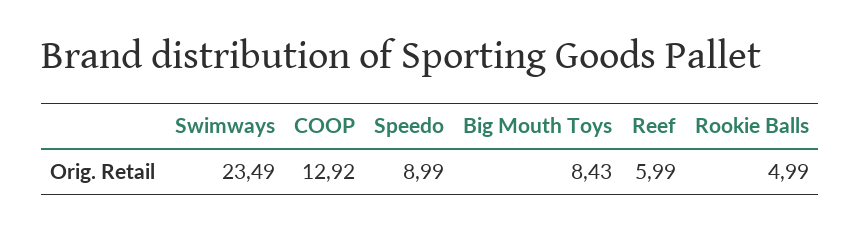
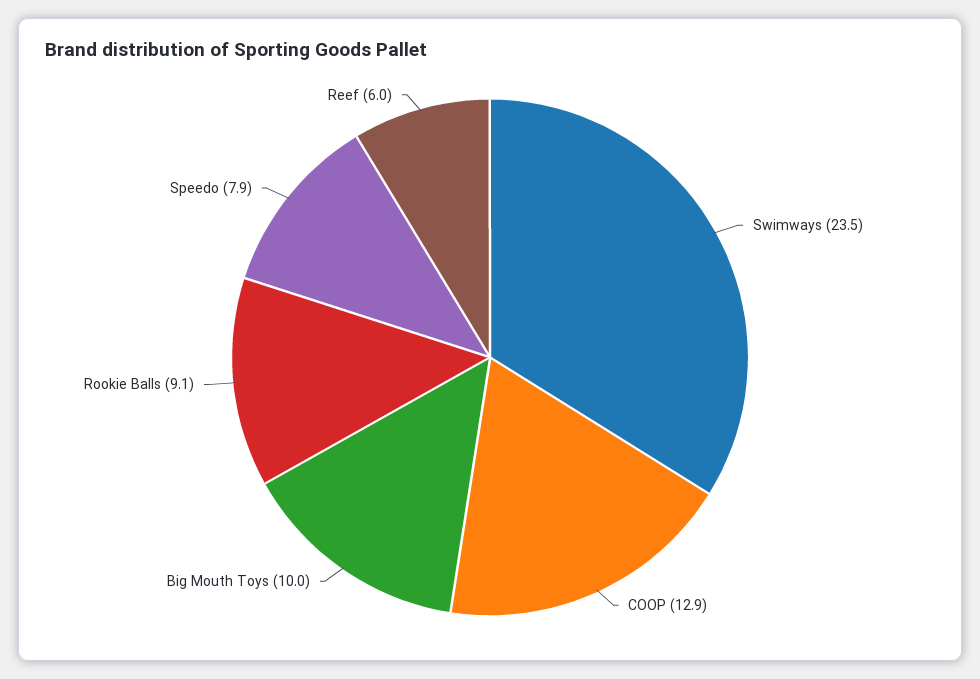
  {
    "Swimways": 23.49,
    "COOP": 12.92,
-   "Speedo": 8.99,
+   "Speedo": 7.9,
-   "Big Mouth Toys": 8.43,
+   "Big Mouth Toys": 10,
    "Reef": 5.99,
-   "Rookie Balls": 4.99
+   "Rookie Balls": 9.1
  }

